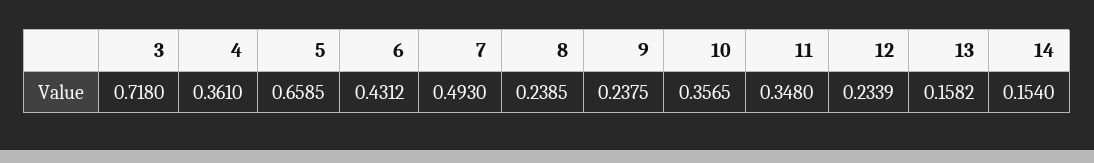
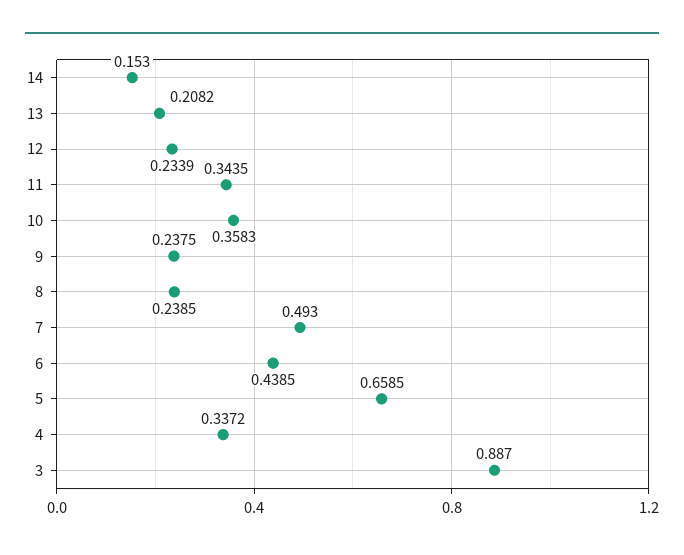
  {
-   "3": 0.718,
+   "3": 0.887,
-   "4": 0.361,
+   "4": 0.3372,
    "5": 0.6585,
-   "6": 0.4312,
+   "6": 0.4385,
    "7": 0.493,
    "8": 0.2385,
    "9": 0.2375,
-   "10": 0.3565,
+   "10": 0.3583,
-   "11": 0.348,
+   "11": 0.3435,
    "12": 0.2339,
-   "13": 0.1582,
+   "13": 0.2082,
-   "14": 0.154
+   "14": 0.153
  }

